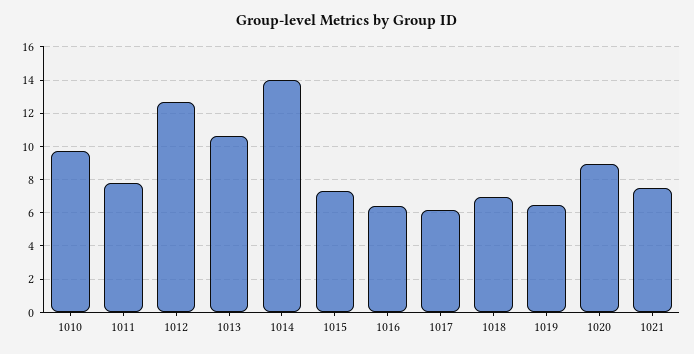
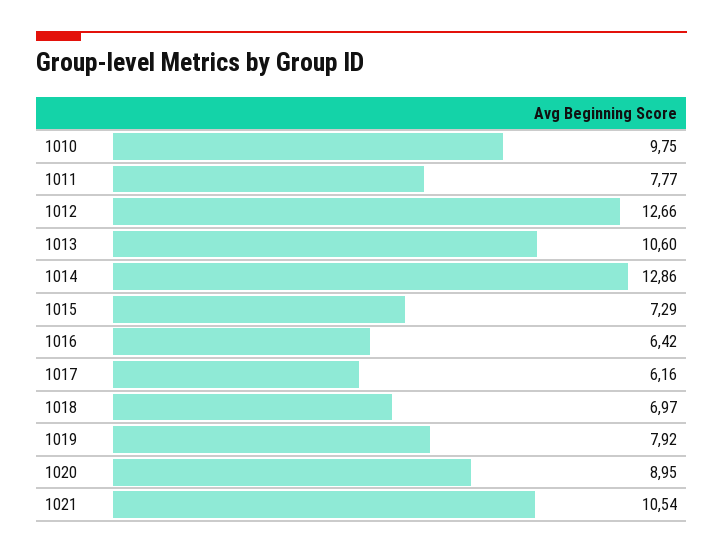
  {
    "1010": 9.75,
    "1011": 7.77,
    "1012": 12.66,
    "1013": 10.6,
-   "1014": 14,
+   "1014": 12.86,
    "1015": 7.29,
    "1016": 6.42,
    "1017": 6.16,
    "1018": 6.97,
-   "1019": 6.5,
+   "1019": 7.92,
    "1020": 8.95,
-   "1021": 7.5
+   "1021": 10.54
  }

